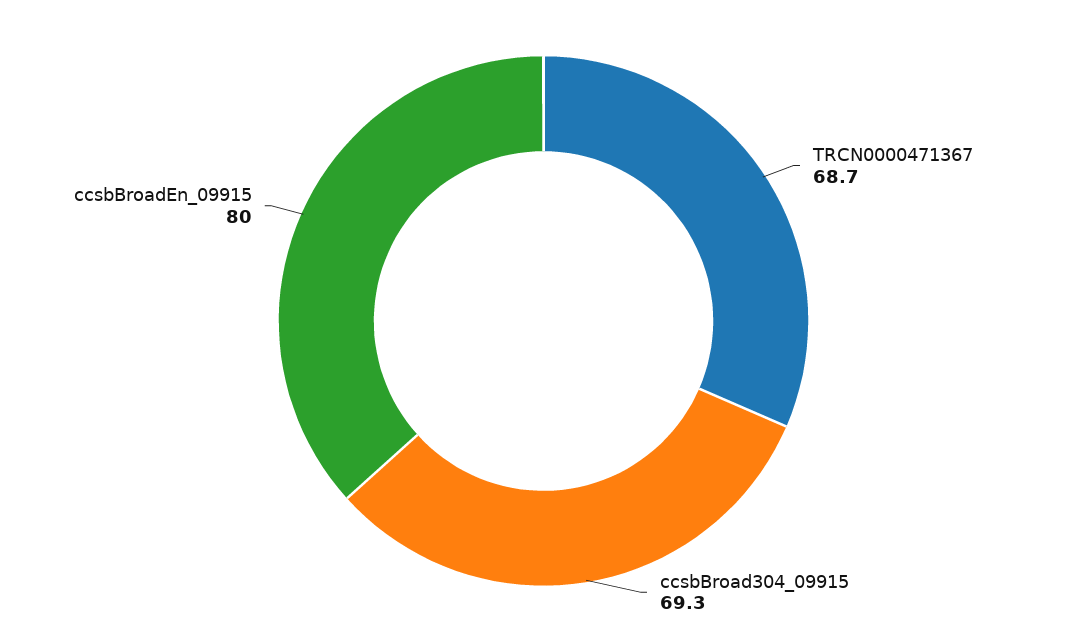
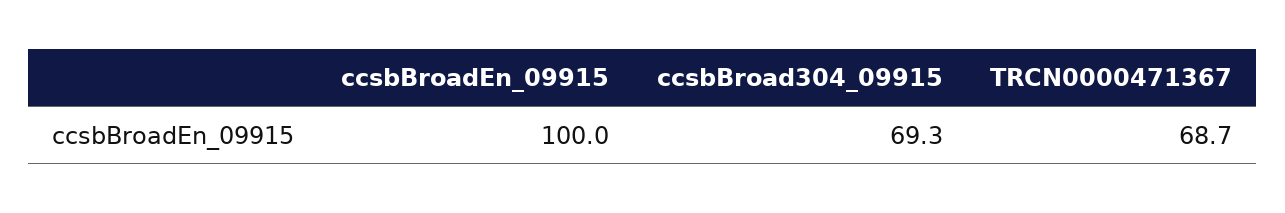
  {
    "TRCN0000471367": 68.7,
    "ccsbBroad304_09915": 69.3,
-   "ccsbBroadEn_09915": 80
+   "ccsbBroadEn_09915": 100
  }

